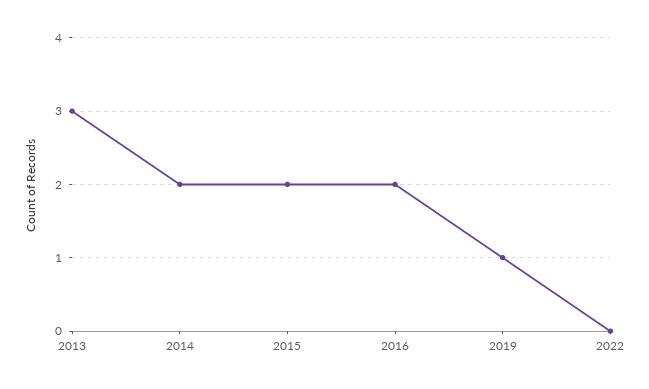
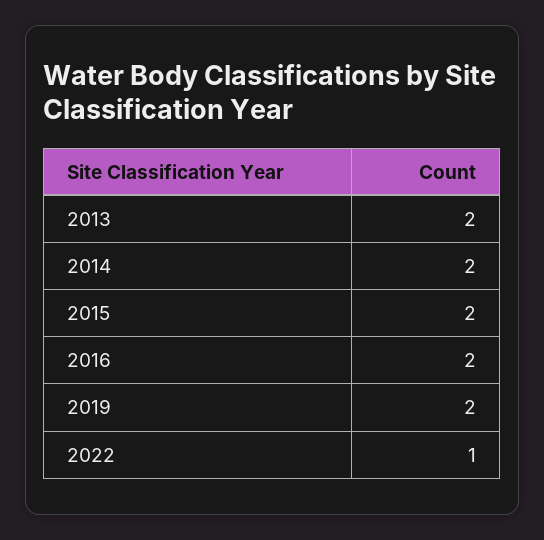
  {
-   "2013": 3,
+   "2013": 2,
    "2014": 2,
    "2015": 2,
    "2016": 2,
-   "2019": 1,
+   "2019": 2,
-   "2022": 0
+   "2022": 1
  }

